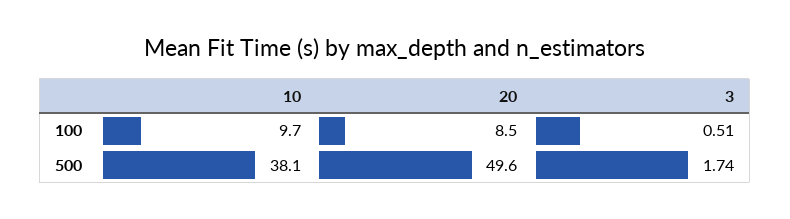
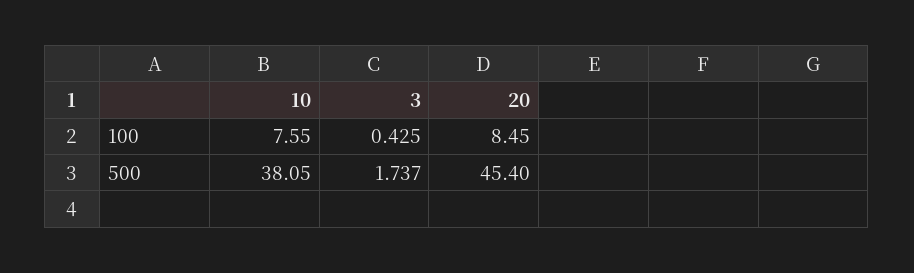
  {
    "10": {
-     "100": 9.7,
+     "100": 7.55,
      "500": 38.05
    },
    "20": {
      "100": 8.45,
-     "500": 49.6
+     "500": 45.4
    },
    "3": {
-     "100": 0.51,
+     "100": 0.425,
      "500": 1.737
    }
  }

